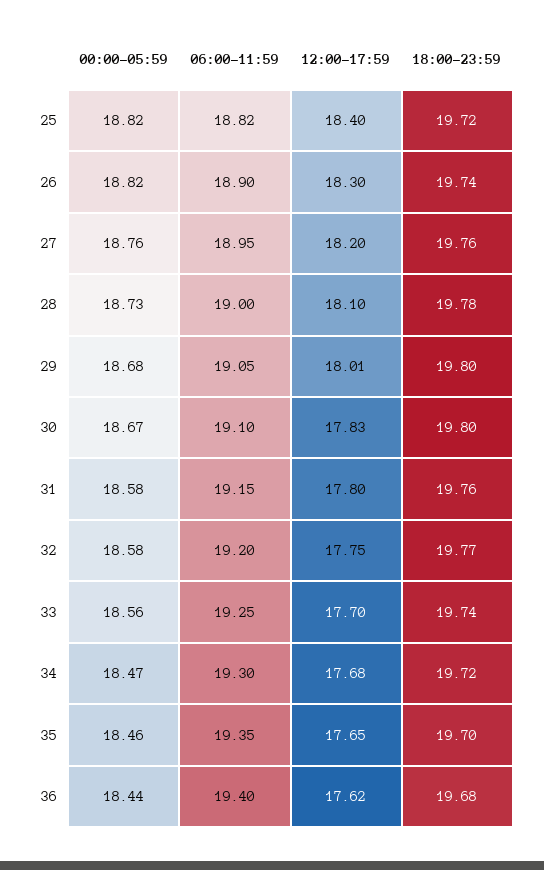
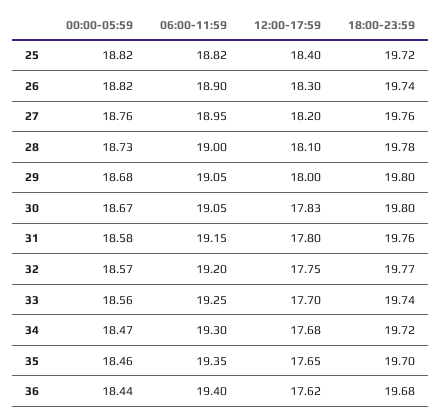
  {
    "00:00-05:59": {
      "25": 18.82,
      "26": 18.82,
      "27": 18.76,
      "28": 18.73,
      "29": 18.68,
      "30": 18.67,
      "31": 18.58,
-     "32": 18.58,
+     "32": 18.57,
      "33": 18.56,
      "34": 18.47,
      "35": 18.46,
      "36": 18.44
    },
    "06:00-11:59": {
      "25": 18.82,
      "26": 18.9,
      "27": 18.95,
      "28": 19,
      "29": 19.05,
-     "30": 19.1,
+     "30": 19.05,
      "31": 19.15,
      "32": 19.2,
      "33": 19.25,
      "34": 19.3,
      "35": 19.35,
      "36": 19.4
    },
    "12:00-17:59": {
      "25": 18.4,
      "26": 18.3,
      "27": 18.2,
      "28": 18.1,
-     "29": 18.01,
+     "29": 18,
      "30": 17.83,
      "31": 17.8,
      "32": 17.75,
      "33": 17.7,
      "34": 17.68,
      "35": 17.65,
      "36": 17.62
    },
    "18:00-23:59": {
      "25": 19.72,
      "26": 19.74,
      "27": 19.76,
      "28": 19.78,
      "29": 19.8,
      "30": 19.8,
      "31": 19.76,
      "32": 19.77,
      "33": 19.74,
      "34": 19.72,
      "35": 19.7,
      "36": 19.68
    }
  }

